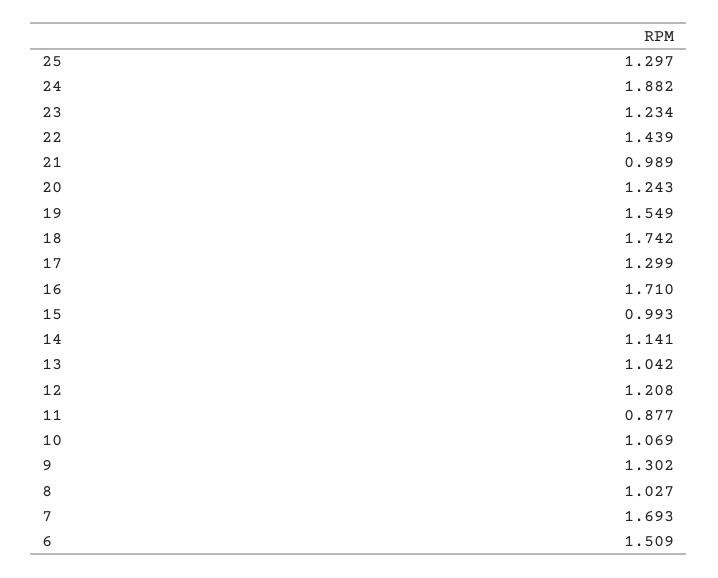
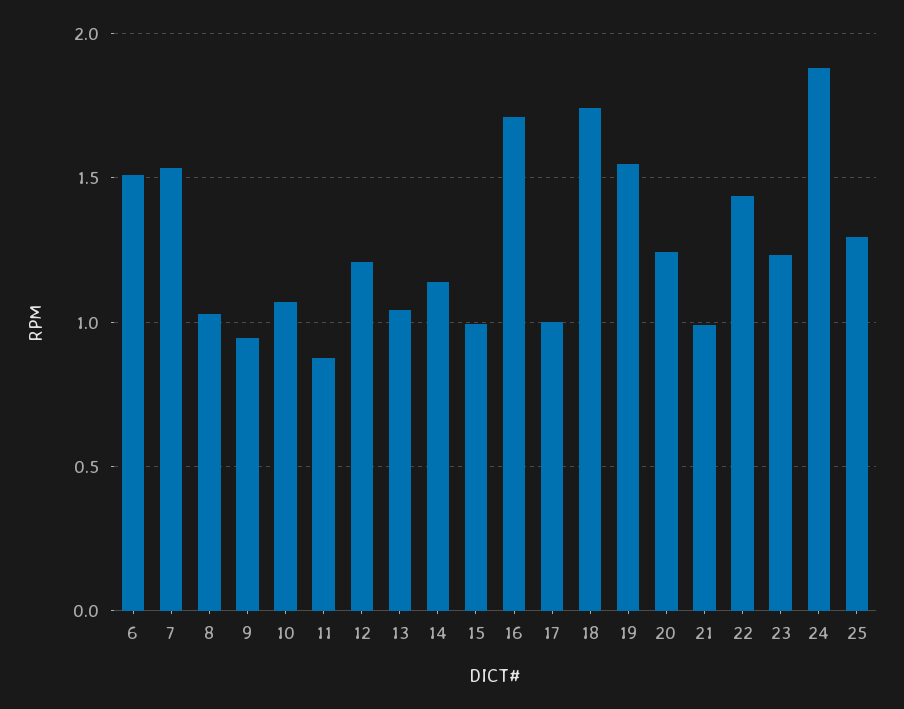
  {
    "25": 1.297,
    "24": 1.882,
    "23": 1.234,
    "22": 1.439,
    "21": 0.989,
    "20": 1.243,
    "19": 1.549,
    "18": 1.742,
-   "17": 1.299,
+   "17": 1,
    "16": 1.71,
    "15": 0.993,
    "14": 1.141,
    "13": 1.042,
    "12": 1.208,
    "11": 0.877,
    "10": 1.069,
-   "9": 1.302,
+   "9": 0.95,
    "8": 1.027,
-   "7": 1.693,
+   "7": 1.55,
    "6": 1.509
  }

